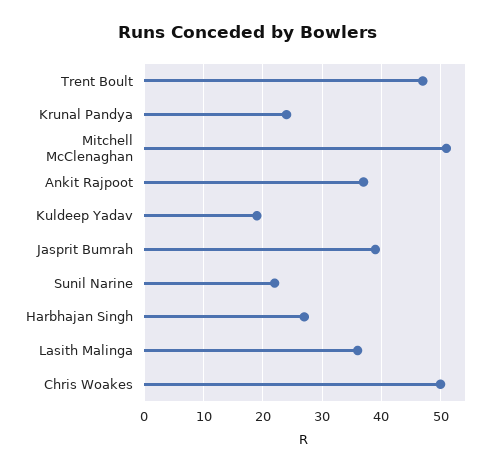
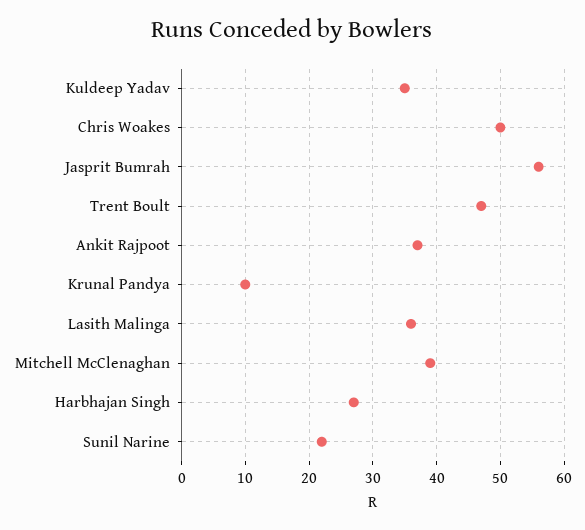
  {
    "Trent Boult": 47,
-   "Krunal Pandya": 25,
+   "Krunal Pandya": 10,
-   "Mitchell McClenaghan": 50,
+   "Mitchell McClenaghan": 39,
    "Ankit Rajpoot": 37,
-   "Kuldeep Yadav": 20,
+   "Kuldeep Yadav": 35,
-   "Jasprit Bumrah": 40,
+   "Jasprit Bumrah": 56,
    "Sunil Narine": 22,
    "Harbhajan Singh": 27,
    "Lasith Malinga": 36,
    "Chris Woakes": 50
  }

